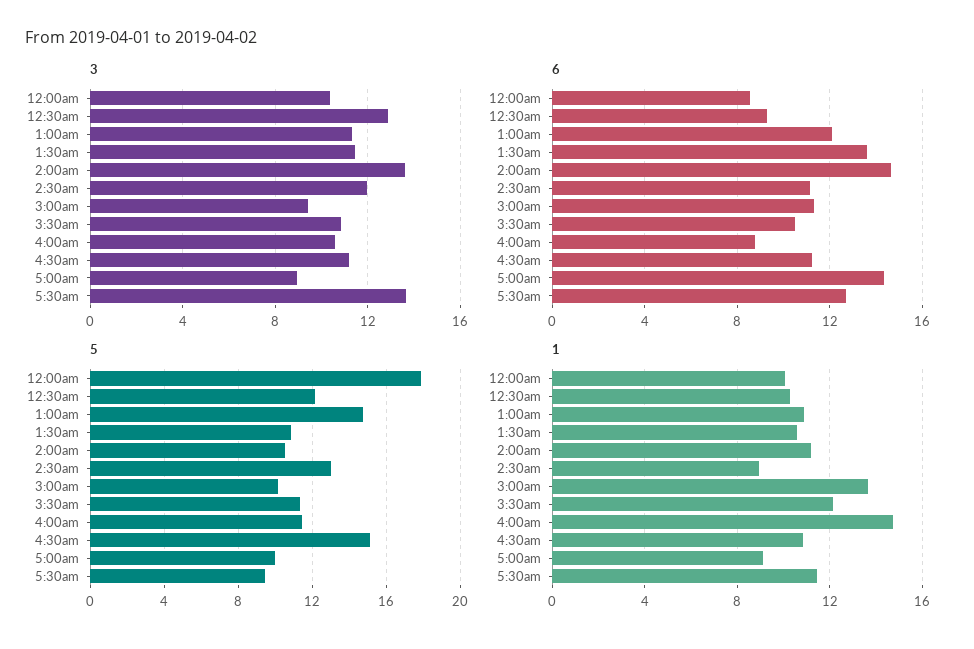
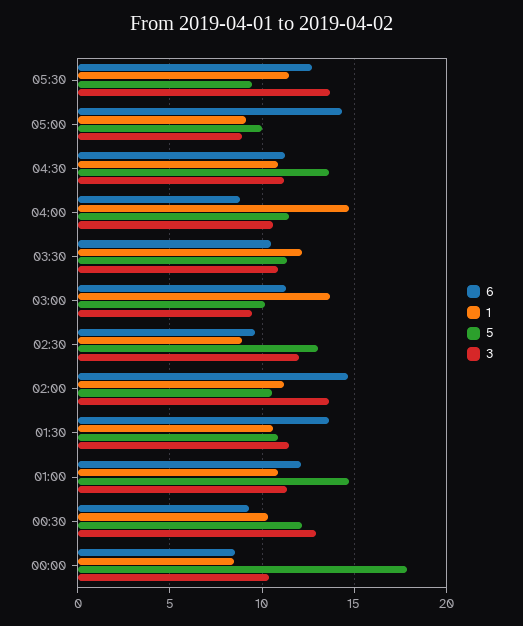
  {
    "3": {
      "12:00am": 10.5,
      "12:30am": 13,
      "1:00am": 11.5,
      "1:30am": 11.5,
      "2:00am": 13.5,
      "2:30am": 12,
      "3:00am": 9.5,
      "3:30am": 11,
      "4:00am": 10.5,
      "4:30am": 11,
      "5:00am": 9,
      "5:30am": 13.5
    },
    "6": {
      "12:00am": 8.5,
      "12:30am": 9.5,
      "1:00am": 12,
      "1:30am": 13.5,
      "2:00am": 14.5,
-     "2:30am": 11,
+     "2:30am": 9.5,
      "3:00am": 11.5,
      "3:30am": 10.5,
      "4:00am": 9,
      "4:30am": 11,
      "5:00am": 14.5,
      "5:30am": 12.5
    },
    "5": {
      "12:00am": 18,
      "12:30am": 12,
      "1:00am": 14.5,
      "1:30am": 11,
      "2:00am": 10.5,
      "2:30am": 13,
      "3:00am": 10,
      "3:30am": 11.5,
      "4:00am": 11.5,
-     "4:30am": 15,
+     "4:30am": 13.5,
      "5:00am": 10,
      "5:30am": 9.5
    },
    "1": {
-     "12:00am": 10,
+     "12:00am": 8.5,
      "12:30am": 10.5,
      "1:00am": 11,
      "1:30am": 10.5,
      "2:00am": 11,
      "2:30am": 9,
      "3:00am": 13.5,
      "3:30am": 12,
      "4:00am": 14.5,
      "4:30am": 11,
      "5:00am": 9,
      "5:30am": 11.5
    }
  }

